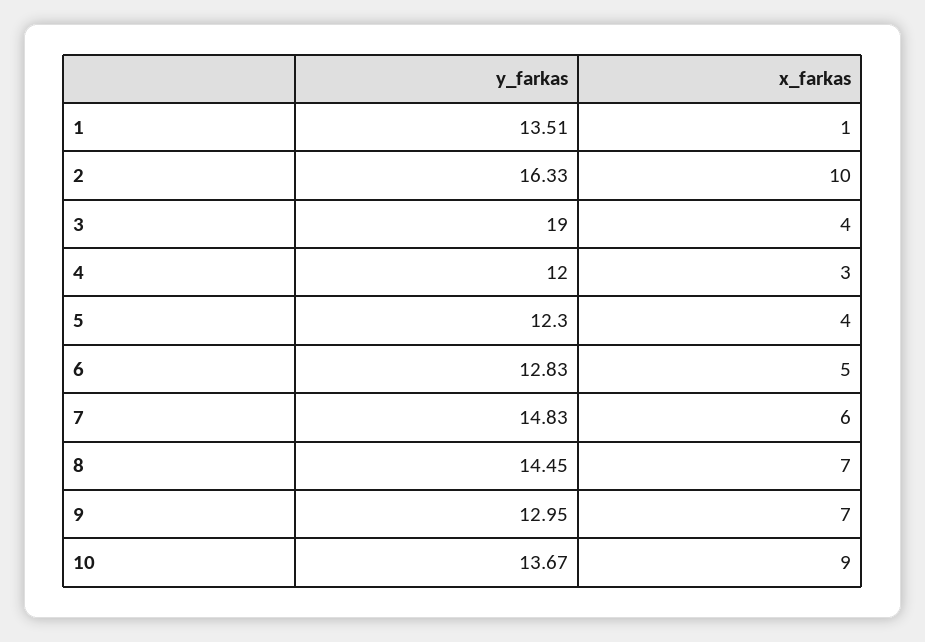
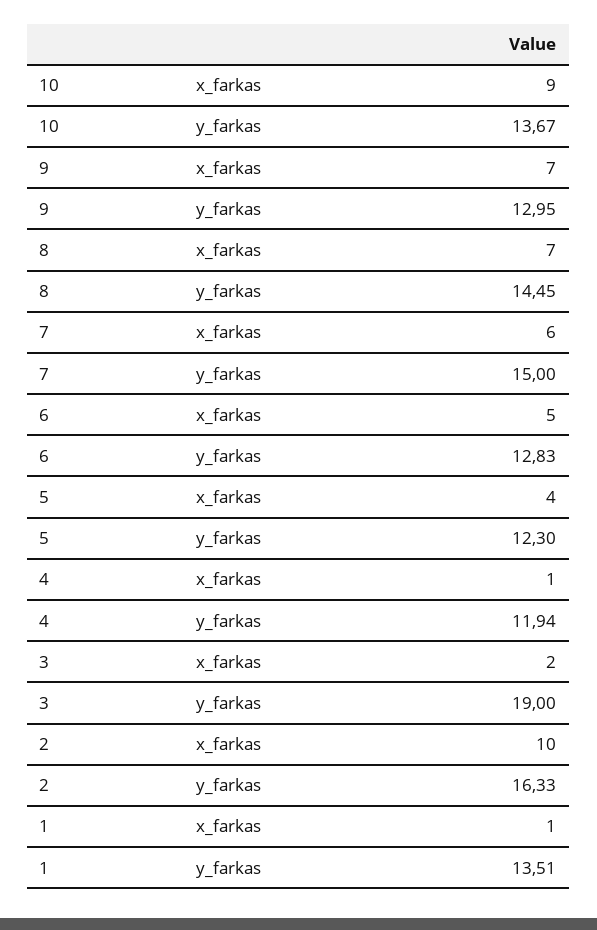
  {
    "y_farkas": {
      "1": 13.51,
      "2": 16.33,
      "3": 19,
-     "4": 12,
+     "4": 11.94,
      "5": 12.3,
      "6": 12.83,
-     "7": 14.83,
+     "7": 15,
      "8": 14.45,
      "9": 12.95,
      "10": 13.67
    },
    "x_farkas": {
      "1": 1,
      "2": 10,
-     "3": 4,
+     "3": 2,
-     "4": 3,
+     "4": 1,
      "5": 4,
      "6": 5,
      "7": 6,
      "8": 7,
      "9": 7,
      "10": 9
    }
  }

